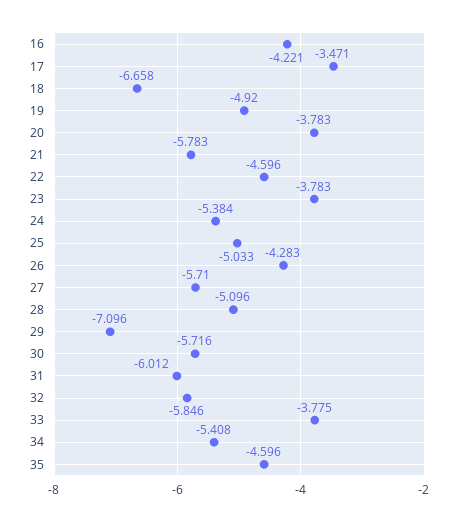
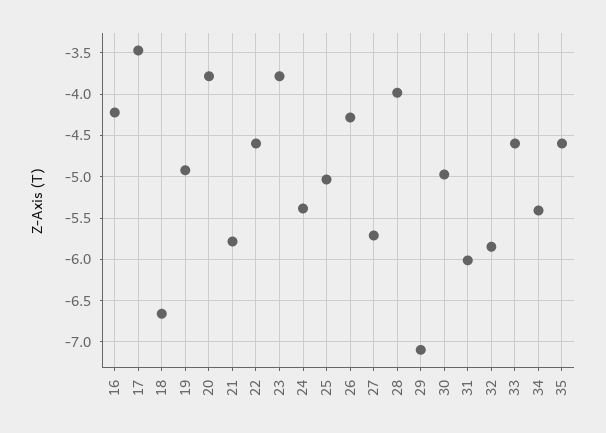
  {
    "16": -4.221,
    "17": -3.471,
    "18": -6.658,
    "19": -4.92,
    "20": -3.783,
    "21": -5.783,
    "22": -4.596,
    "23": -3.783,
    "24": -5.384,
    "25": -5.033,
    "26": -4.283,
    "27": -5.71,
-   "28": -5.096,
+   "28": -4,
    "29": -7.096,
-   "30": -5.716,
+   "30": -5,
    "31": -6.012,
    "32": -5.846,
-   "33": -3.775,
+   "33": -4.6,
    "34": -5.408,
    "35": -4.596
  }

